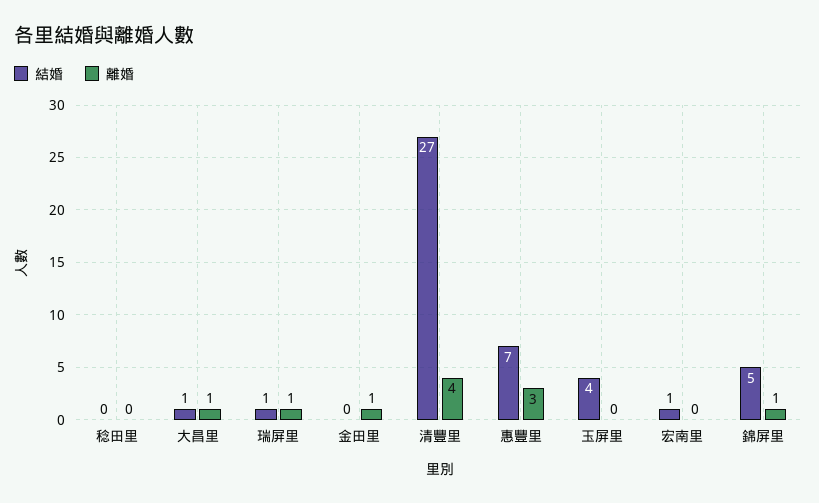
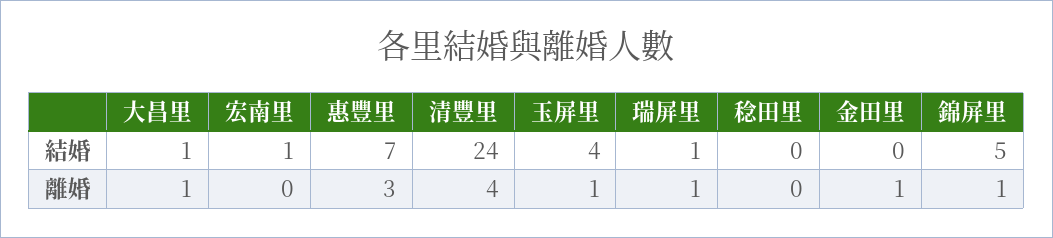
  {
    "結婚": {
      "稔田里": 0,
      "大昌里": 1,
      "瑞屏里": 1,
      "金田里": 0,
-     "清豐里": 27,
+     "清豐里": 24,
      "惠豐里": 7,
      "玉屏里": 4,
      "宏南里": 1,
      "錦屏里": 5
    },
    "離婚": {
      "稔田里": 0,
      "大昌里": 1,
      "瑞屏里": 1,
      "金田里": 1,
      "清豐里": 4,
      "惠豐里": 3,
-     "玉屏里": 0,
+     "玉屏里": 1,
      "宏南里": 0,
      "錦屏里": 1
    }
  }

